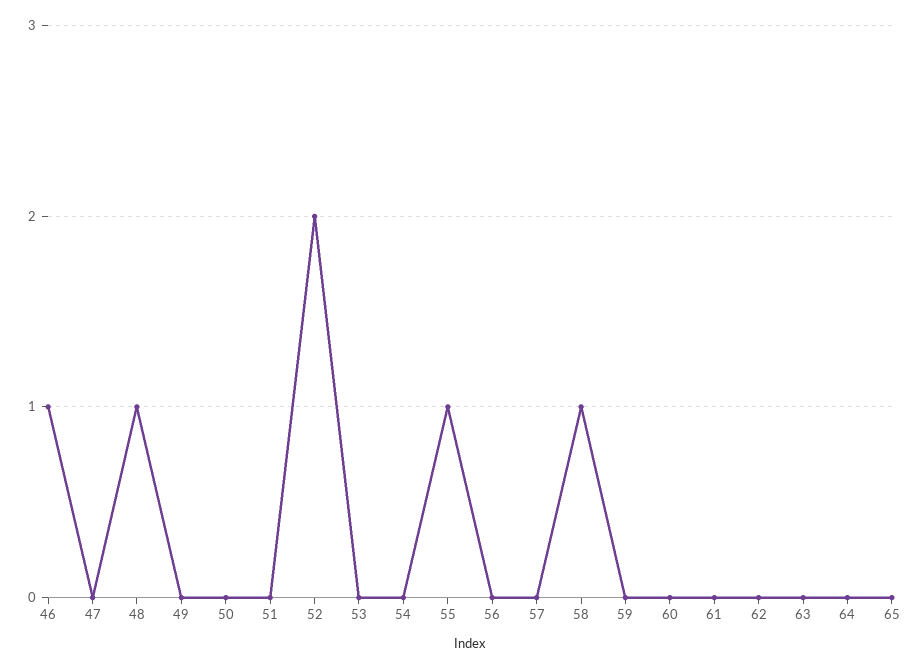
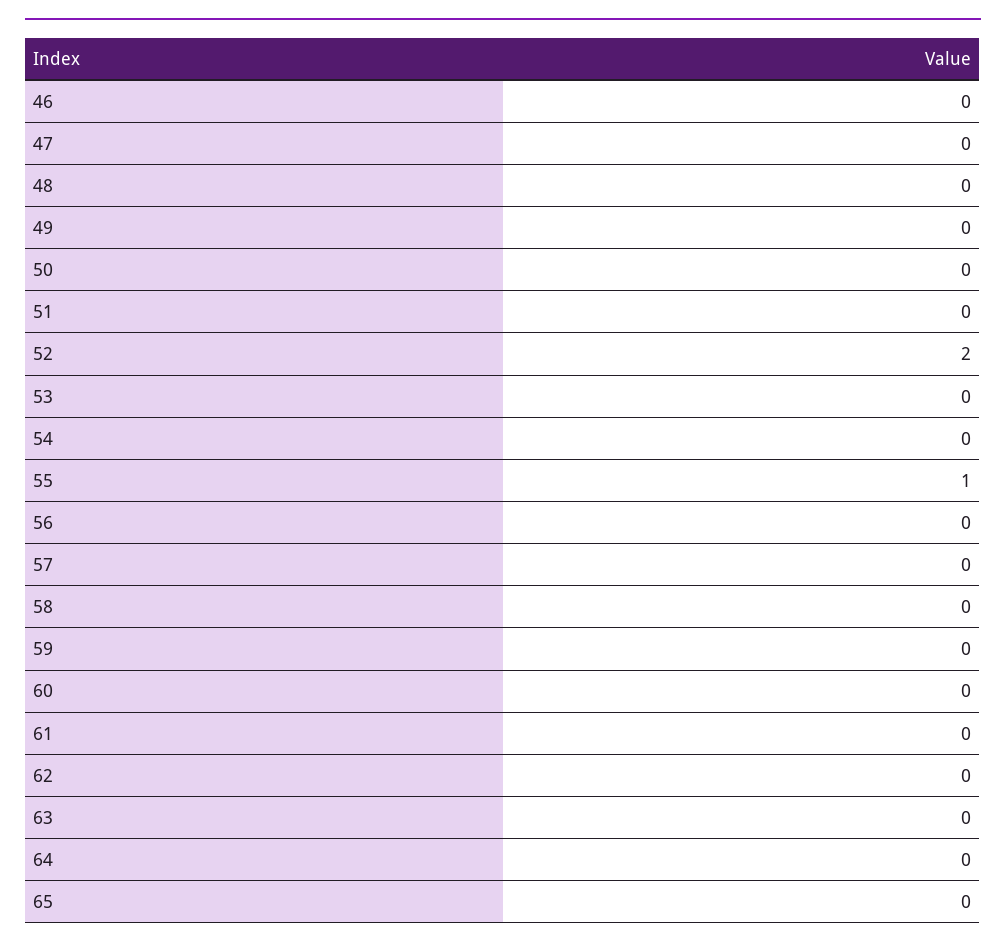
  {
-   "46": 1,
+   "46": 0,
    "47": 0,
-   "48": 1,
+   "48": 0,
    "49": 0,
    "50": 0,
    "51": 0,
    "52": 2,
    "53": 0,
    "54": 0,
    "55": 1,
    "56": 0,
    "57": 0,
-   "58": 1,
+   "58": 0,
    "59": 0,
    "60": 0,
    "61": 0,
    "62": 0,
    "63": 0,
    "64": 0,
    "65": 0
  }

